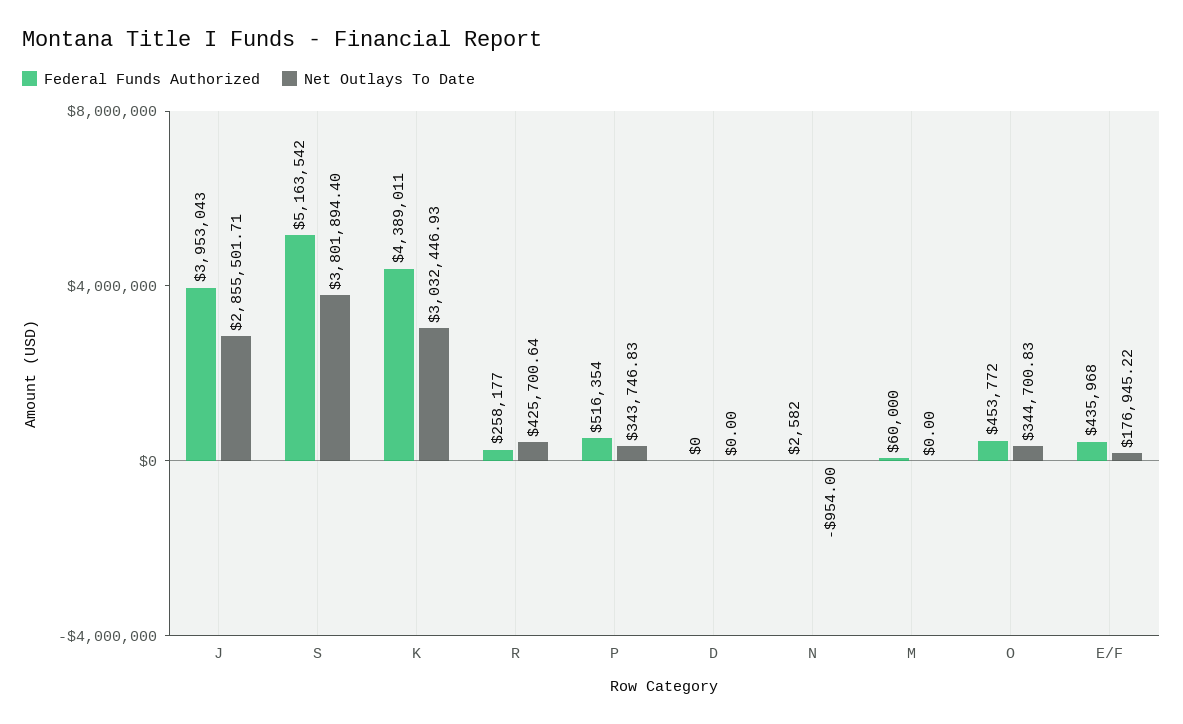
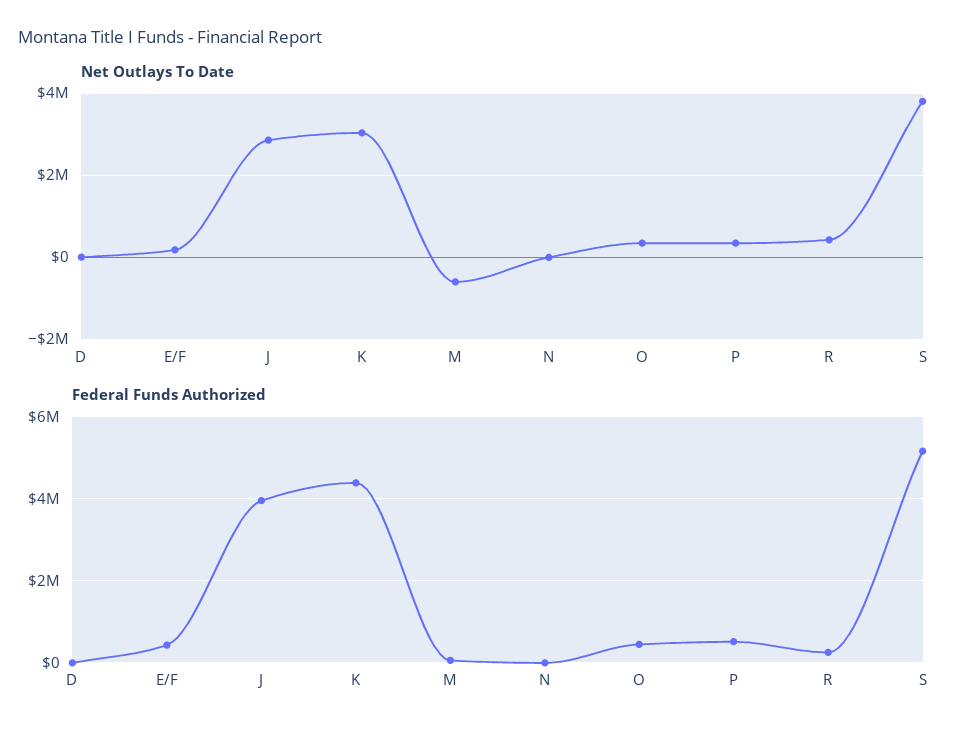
  {
    "Federal Funds Authorized": {
      "J": 3953043,
      "S": 5163542,
      "K": 4389011,
      "R": 258177,
      "P": 516354,
      "D": 0,
      "N": 2582,
      "M": 60000,
      "O": 453772,
      "E/F": 435968
    },
    "Net Outlays To Date": {
      "J": 2855501.71,
      "S": 3801894.4,
      "K": 3032446.93,
      "R": 425700.64,
      "P": 343746.83,
      "D": 0,
      "N": -954,
-     "M": 0,
+     "M": -600000,
      "O": 344700.83,
      "E/F": 176945.22
    }
  }

